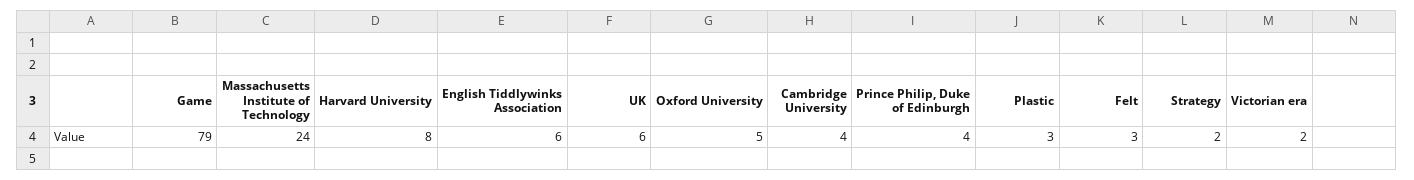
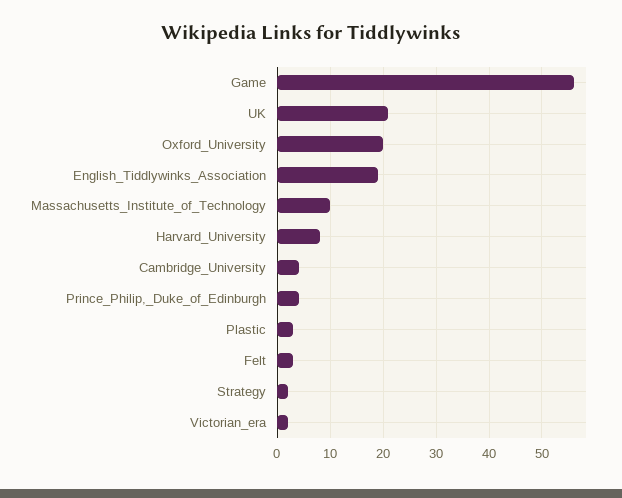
  {
-   "Game": 79,
+   "Game": 55,
-   "Massachusetts Institute of Technology": 24,
+   "Massachusetts Institute of Technology": 10,
    "Harvard University": 8,
-   "English Tiddlywinks Association": 6,
+   "English Tiddlywinks Association": 20,
-   "UK": 6,
+   "UK": 20,
-   "Oxford University": 5,
+   "Oxford University": 20,
    "Cambridge University": 4,
    "Prince Philip, Duke of Edinburgh": 4,
    "Plastic": 3,
    "Felt": 3,
    "Strategy": 2,
    "Victorian era": 2
  }

